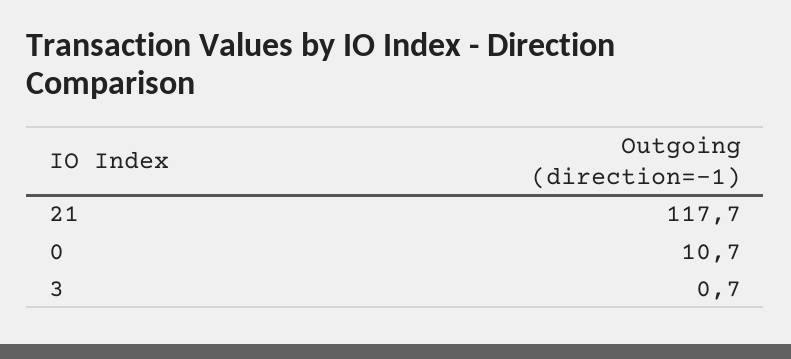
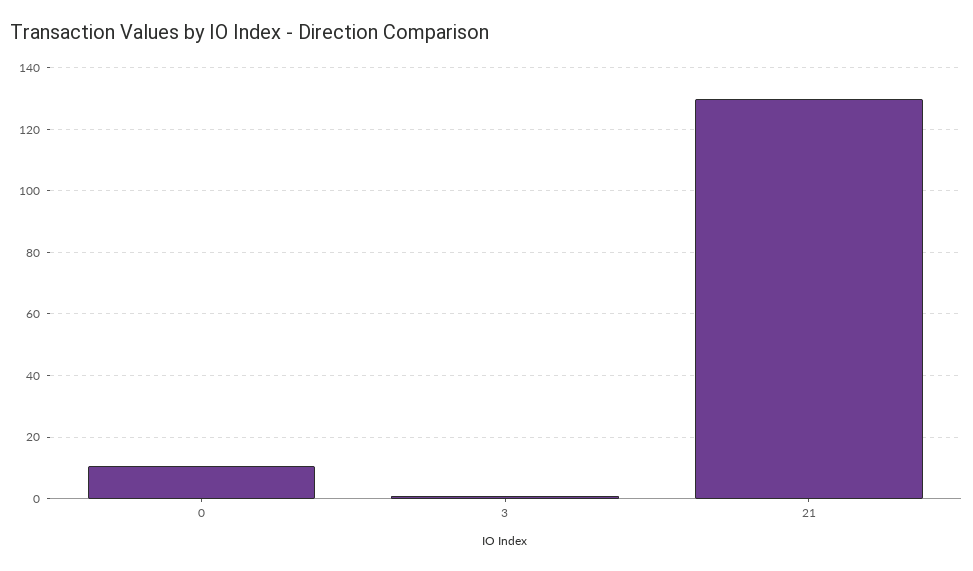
  {
-   "21": 117.7,
+   "21": 130,
    "0": 10.7,
    "3": 0.7
  }

